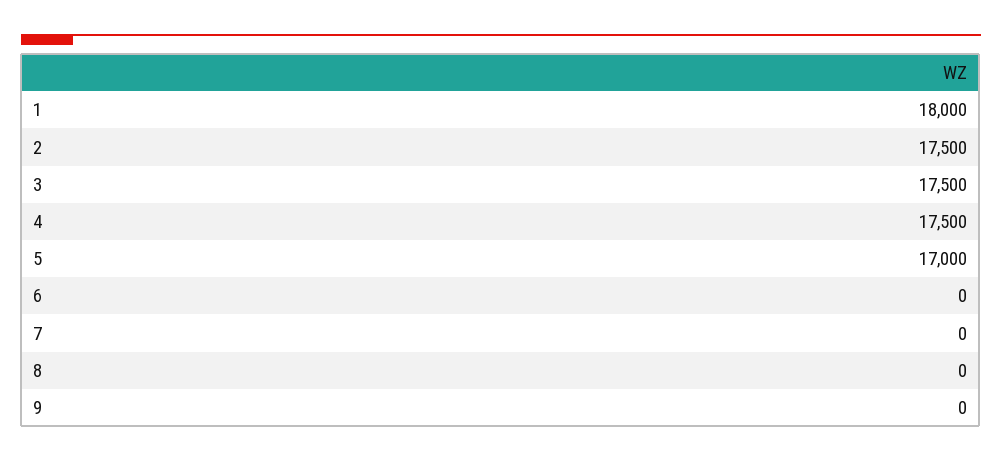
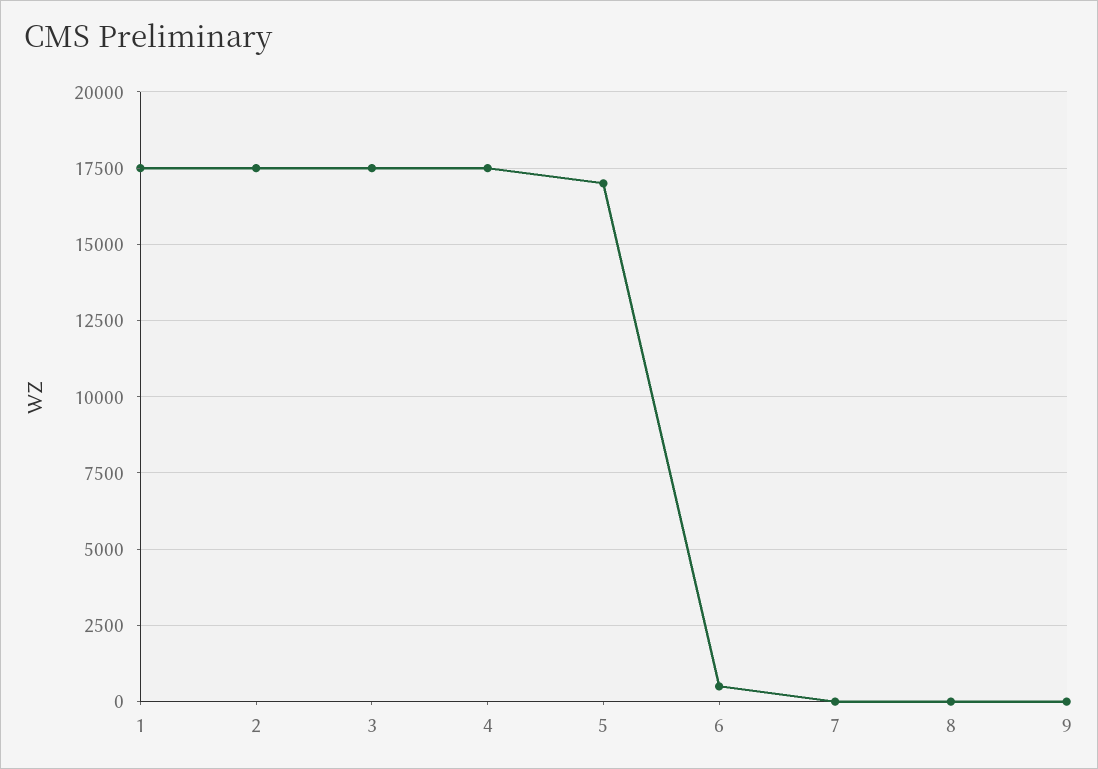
  {
-   "1": 18000,
+   "1": 17500,
    "2": 17500,
    "3": 17500,
    "4": 17500,
    "5": 17000,
-   "6": 0,
+   "6": 500,
    "7": 0,
    "8": 0,
    "9": 0
  }

